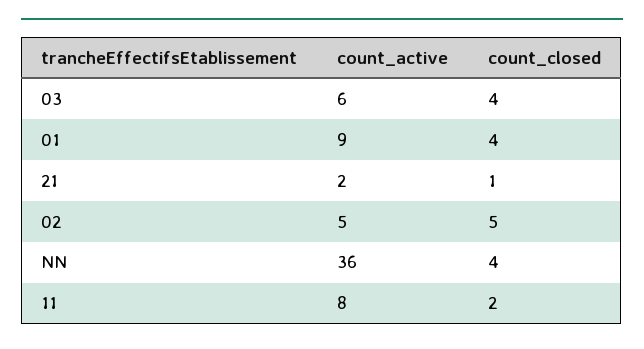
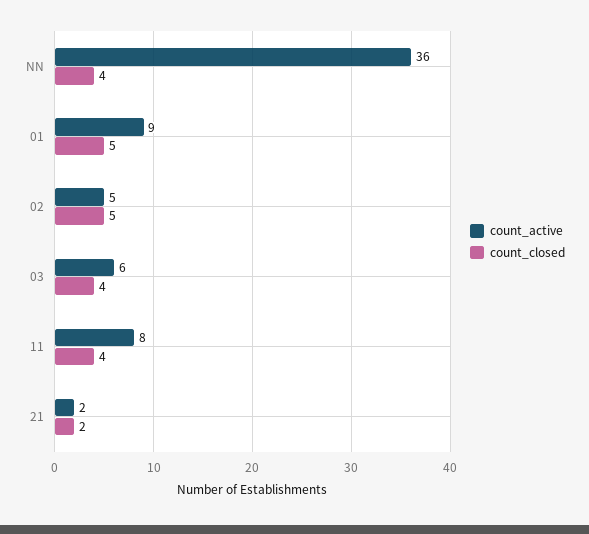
  {
    "count_active": {
      "03": 6,
      "01": 9,
      "21": 2,
      "02": 5,
      "NN": 36,
      "11": 8
    },
    "count_closed": {
      "03": 4,
-     "01": 4,
+     "01": 5,
-     "21": 1,
+     "21": 2,
      "02": 5,
      "NN": 4,
-     "11": 2
+     "11": 4
    }
  }

